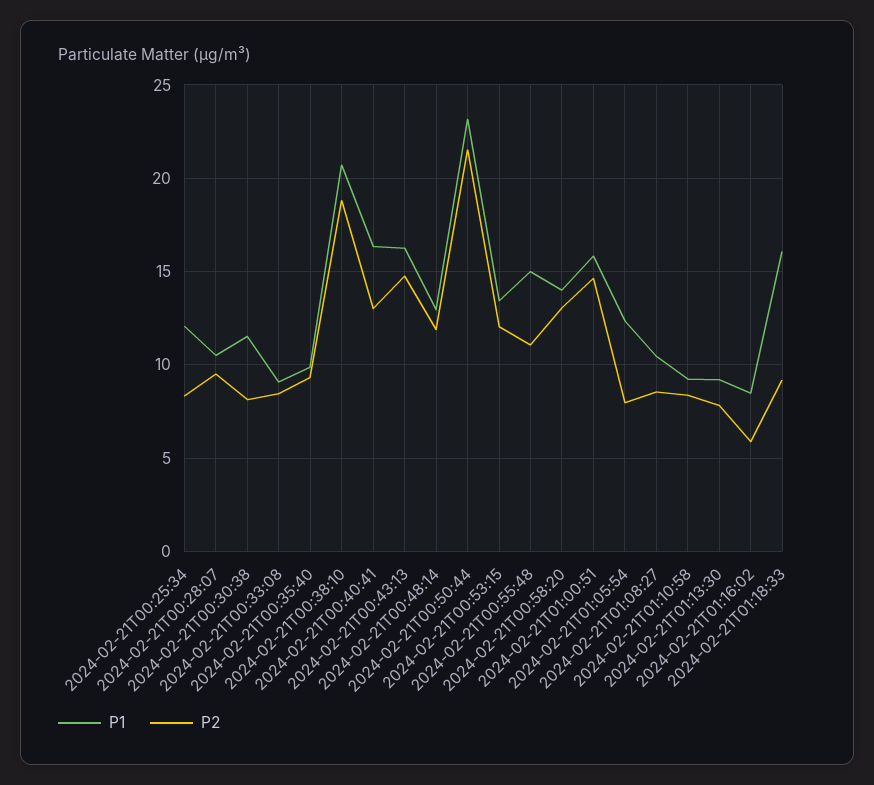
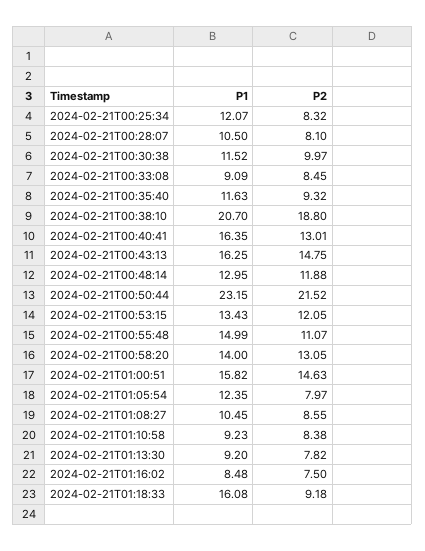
  {
    "P1": {
      "2024-02-21T00:25:34": 12.07,
      "2024-02-21T00:28:07": 10.5,
      "2024-02-21T00:30:38": 11.52,
      "2024-02-21T00:33:08": 9.09,
-     "2024-02-21T00:35:40": 10,
+     "2024-02-21T00:35:40": 11.63,
      "2024-02-21T00:38:10": 20.7,
      "2024-02-21T00:40:41": 16.35,
      "2024-02-21T00:43:13": 16.25,
      "2024-02-21T00:48:14": 12.95,
      "2024-02-21T00:50:44": 23.15,
      "2024-02-21T00:53:15": 13.43,
      "2024-02-21T00:55:48": 14.99,
      "2024-02-21T00:58:20": 14,
      "2024-02-21T01:00:51": 15.82,
      "2024-02-21T01:05:54": 12.35,
      "2024-02-21T01:08:27": 10.45,
      "2024-02-21T01:10:58": 9.23,
      "2024-02-21T01:13:30": 9.2,
      "2024-02-21T01:16:02": 8.48,
      "2024-02-21T01:18:33": 16.08
    },
    "P2": {
      "2024-02-21T00:25:34": 8.32,
-     "2024-02-21T00:28:07": 9.5,
+     "2024-02-21T00:28:07": 8.1,
-     "2024-02-21T00:30:38": 8,
+     "2024-02-21T00:30:38": 9.97,
      "2024-02-21T00:33:08": 8.45,
      "2024-02-21T00:35:40": 9.32,
      "2024-02-21T00:38:10": 18.8,
      "2024-02-21T00:40:41": 13.01,
      "2024-02-21T00:43:13": 14.75,
      "2024-02-21T00:48:14": 11.88,
      "2024-02-21T00:50:44": 21.52,
      "2024-02-21T00:53:15": 12.05,
      "2024-02-21T00:55:48": 11.07,
      "2024-02-21T00:58:20": 13.05,
      "2024-02-21T01:00:51": 14.63,
      "2024-02-21T01:05:54": 7.97,
      "2024-02-21T01:08:27": 8.55,
      "2024-02-21T01:10:58": 8.38,
      "2024-02-21T01:13:30": 7.82,
-     "2024-02-21T01:16:02": 6,
+     "2024-02-21T01:16:02": 7.5,
      "2024-02-21T01:18:33": 9.18
    }
  }

